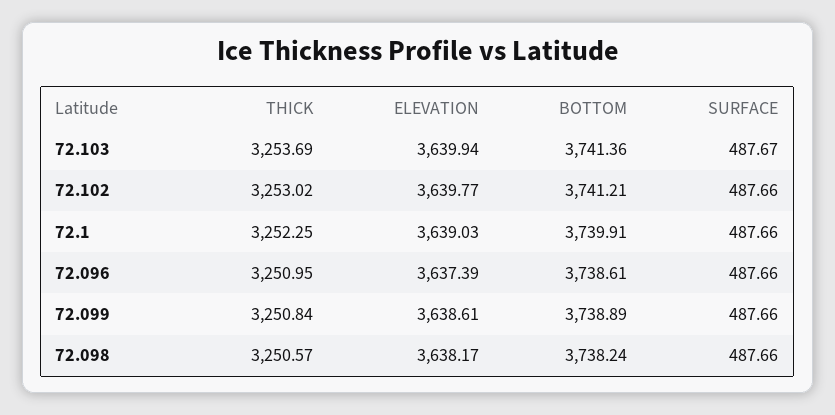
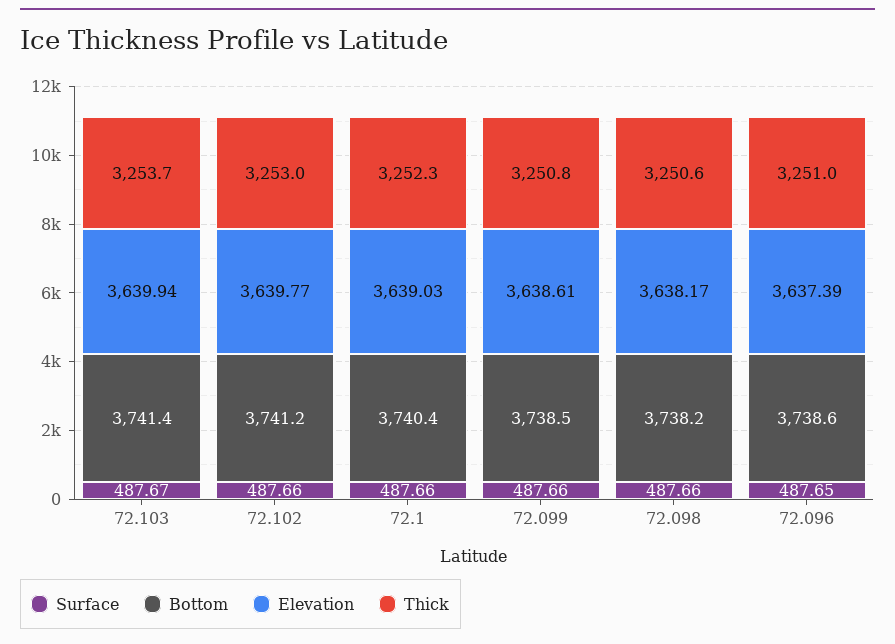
  {
    "THICK": {
      "72.103": 3253.69,
      "72.102": 3253.02,
      "72.1": 3252.25,
      "72.096": 3250.95,
      "72.099": 3250.84,
      "72.098": 3250.57
    },
    "ELEVATION": {
      "72.103": 3639.94,
      "72.102": 3639.77,
      "72.1": 3639.03,
      "72.096": 3637.39,
      "72.099": 3638.61,
      "72.098": 3638.17
    },
    "BOTTOM": {
      "72.103": 3741.36,
      "72.102": 3741.21,
-     "72.1": 3739.91,
+     "72.1": 3740.4,
      "72.096": 3738.61,
-     "72.099": 3738.89,
+     "72.099": 3738.5,
      "72.098": 3738.24
    },
    "SURFACE": {
      "72.103": 487.67,
      "72.102": 487.66,
      "72.1": 487.66,
-     "72.096": 487.66,
+     "72.096": 487.65,
      "72.099": 487.66,
      "72.098": 487.66
    }
  }

